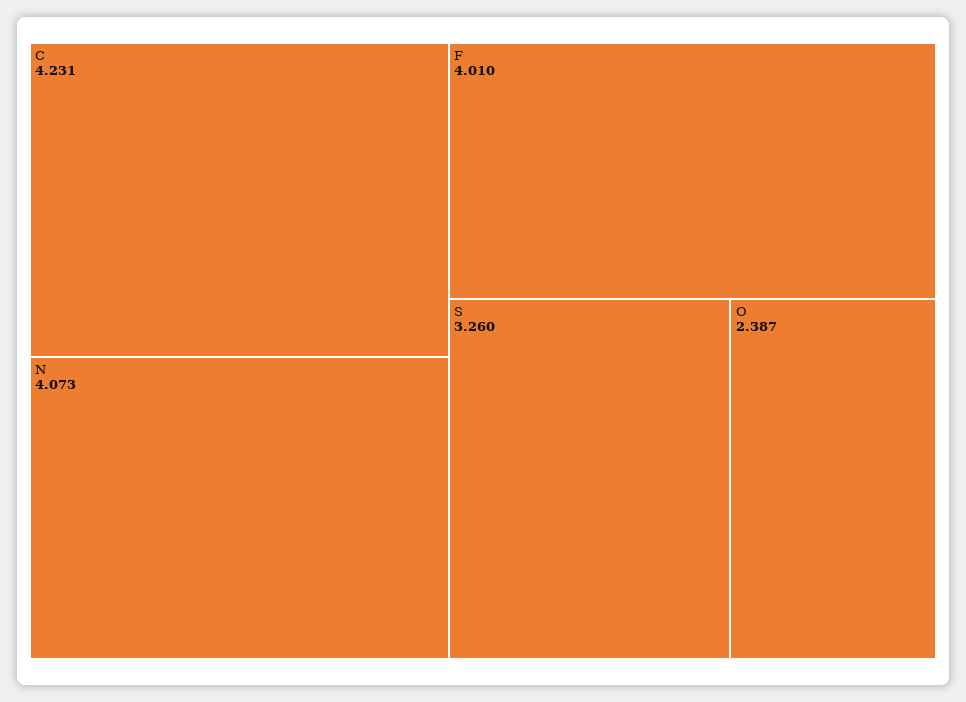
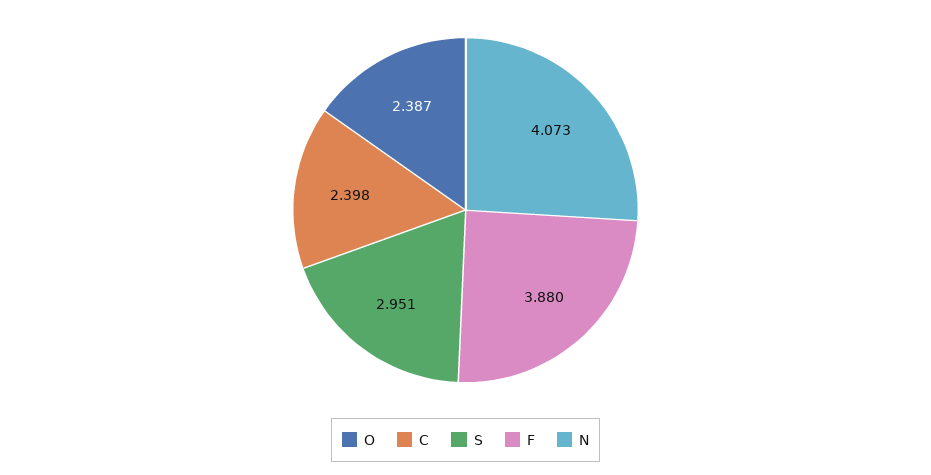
  {
-   "C": 4.231,
+   "C": 2.398,
    "N": 4.073,
-   "F": 4.01,
+   "F": 3.88,
-   "S": 3.26,
+   "S": 2.951,
    "O": 2.387
  }

